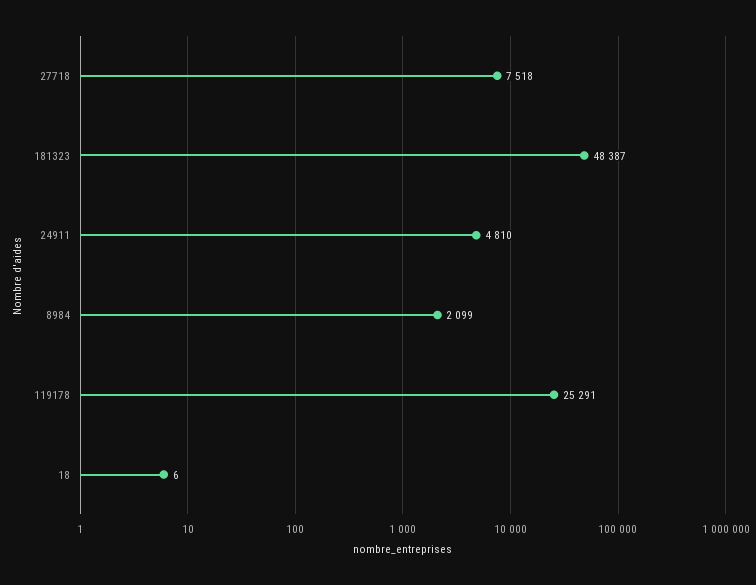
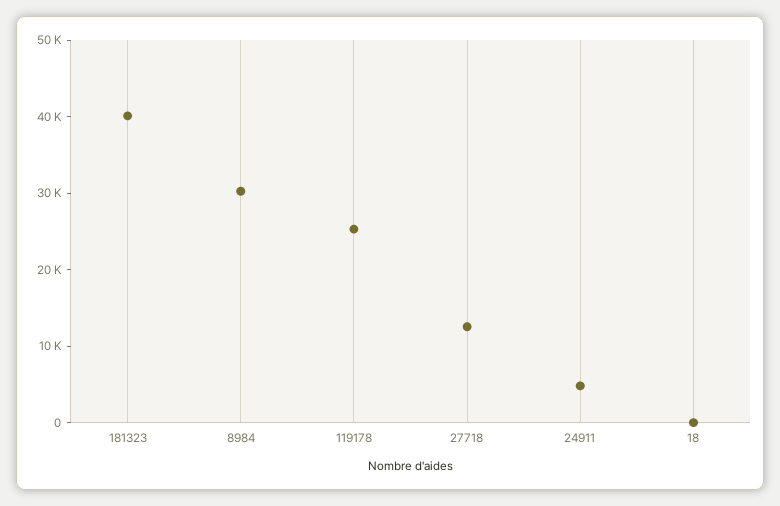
  {
-   "27718": 7518,
+   "27718": 12000,
-   "181323": 48387,
+   "181323": 40000,
    "24911": 4810,
-   "8984": 2099,
+   "8984": 30000,
    "119178": 25291,
    "18": 6
  }

